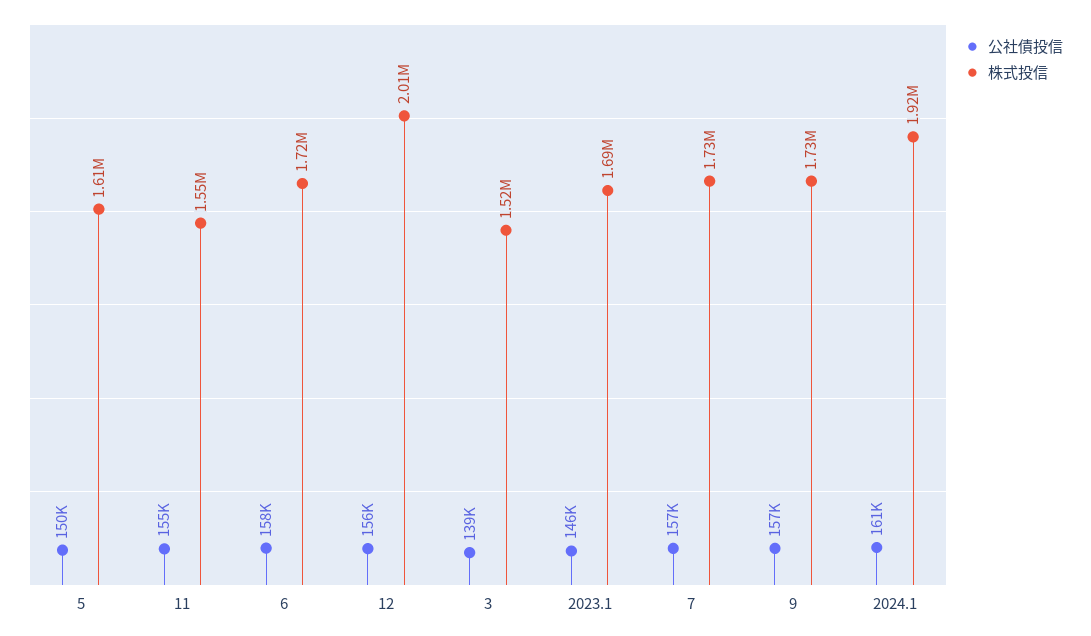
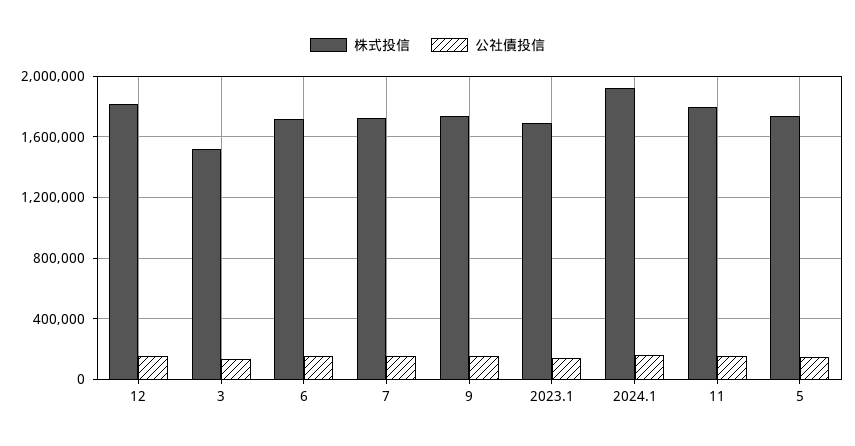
  {
    "公社債投信": {
      "5": 150000,
      "11": 155000,
      "6": 158000,
      "12": 156000,
      "3": 139000,
      "2023.1": 146000,
      "7": 157000,
      "9": 157000,
      "2024.1": 161000
    },
    "株式投信": {
-     "5": 1610000,
+     "5": 1750000,
-     "11": 1550000,
+     "11": 1800000,
      "6": 1720000,
-     "12": 2010000,
+     "12": 1800000,
      "3": 1520000,
      "2023.1": 1690000,
      "7": 1730000,
      "9": 1730000,
      "2024.1": 1920000
    }
  }

